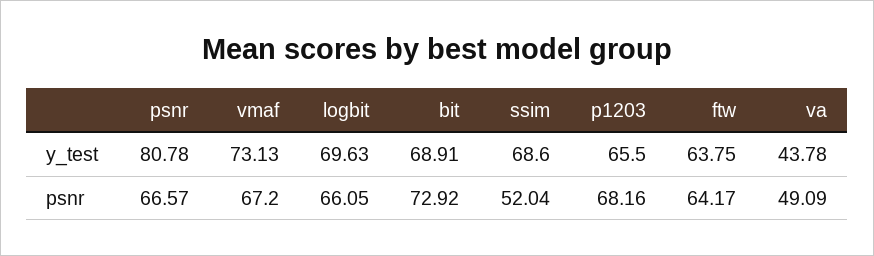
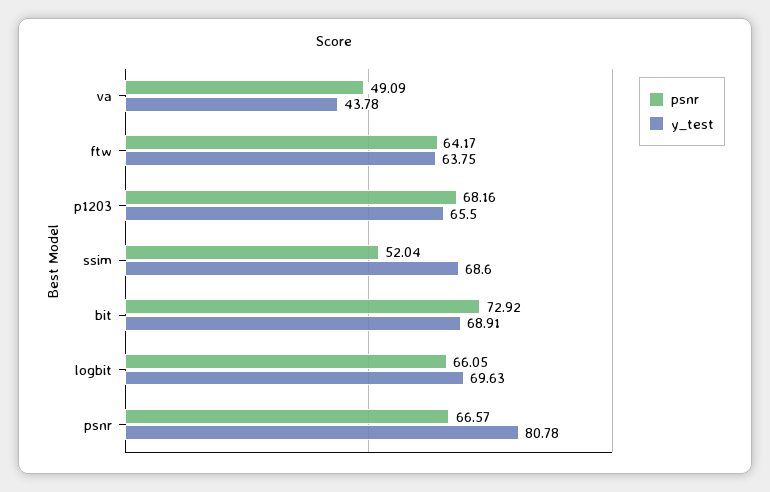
  {
    "y_test": {
      "psnr": 80.78,
-     "vmaf": 73.13,
      "logbit": 69.63,
      "bit": 68.91,
      "ssim": 68.6,
      "p1203": 65.5,
      "ftw": 63.75,
      "va": 43.78
    },
    "psnr": {
      "psnr": 66.57,
-     "vmaf": 67.2,
      "logbit": 66.05,
      "bit": 72.92,
      "ssim": 52.04,
      "p1203": 68.16,
      "ftw": 64.17,
      "va": 49.09
    }
  }

